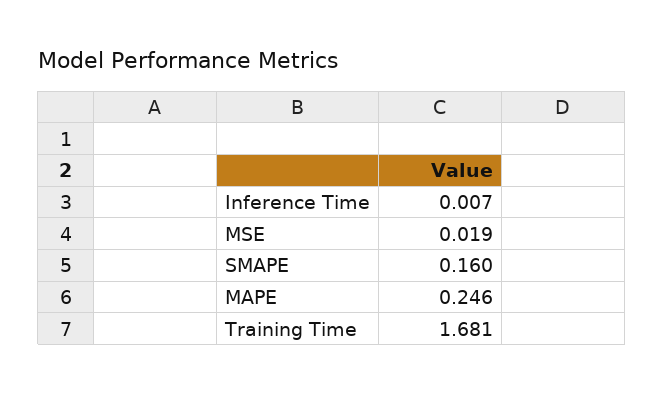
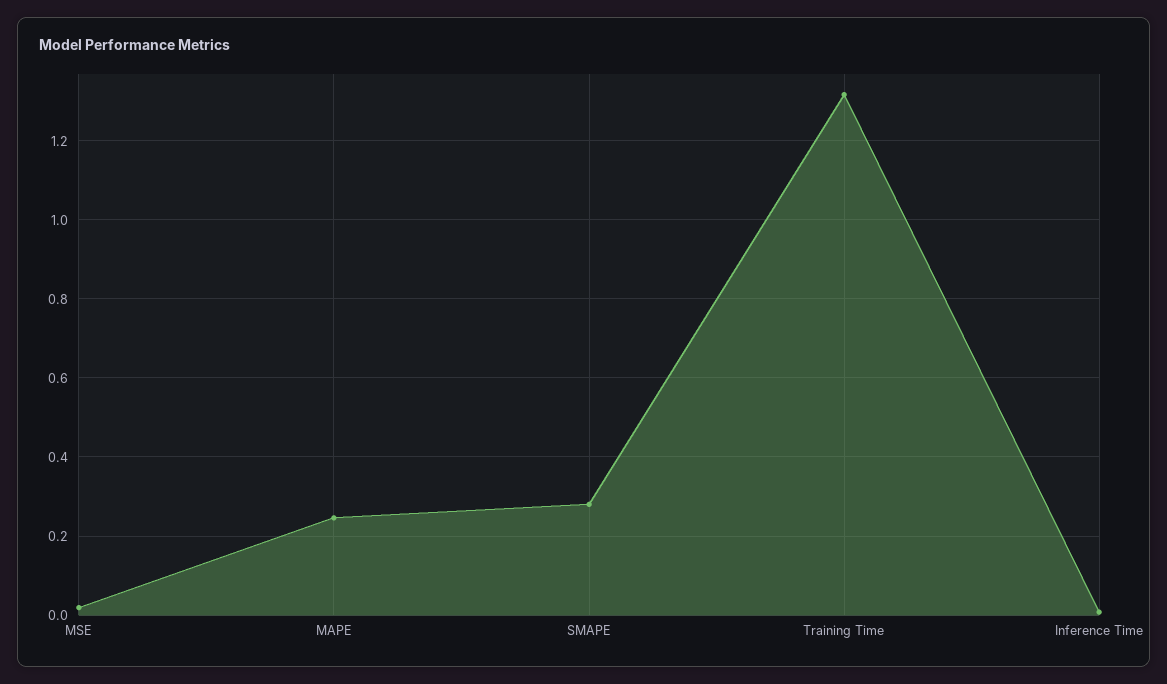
  {
    "Inference Time": 0.007,
    "MSE": 0.019,
-   "SMAPE": 0.16,
+   "SMAPE": 0.28,
    "MAPE": 0.246,
-   "Training Time": 1.681
+   "Training Time": 1.32
  }

